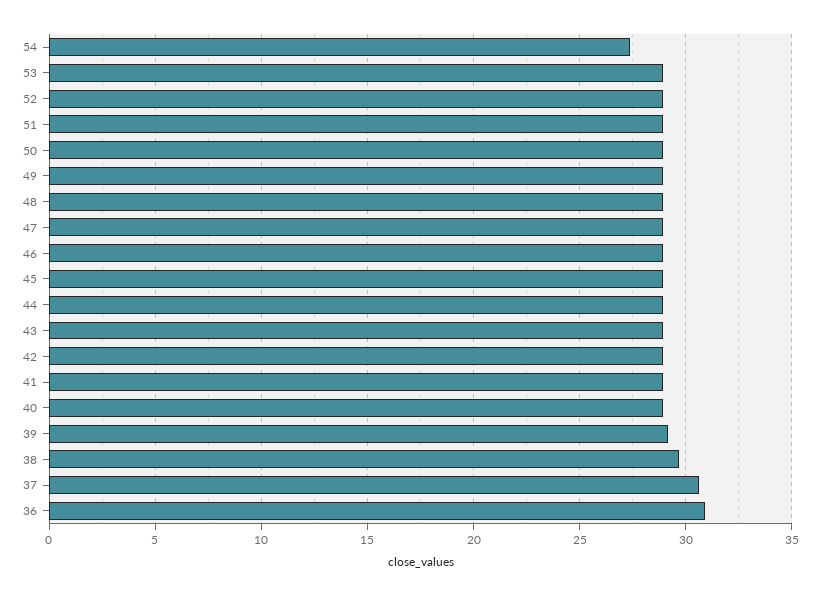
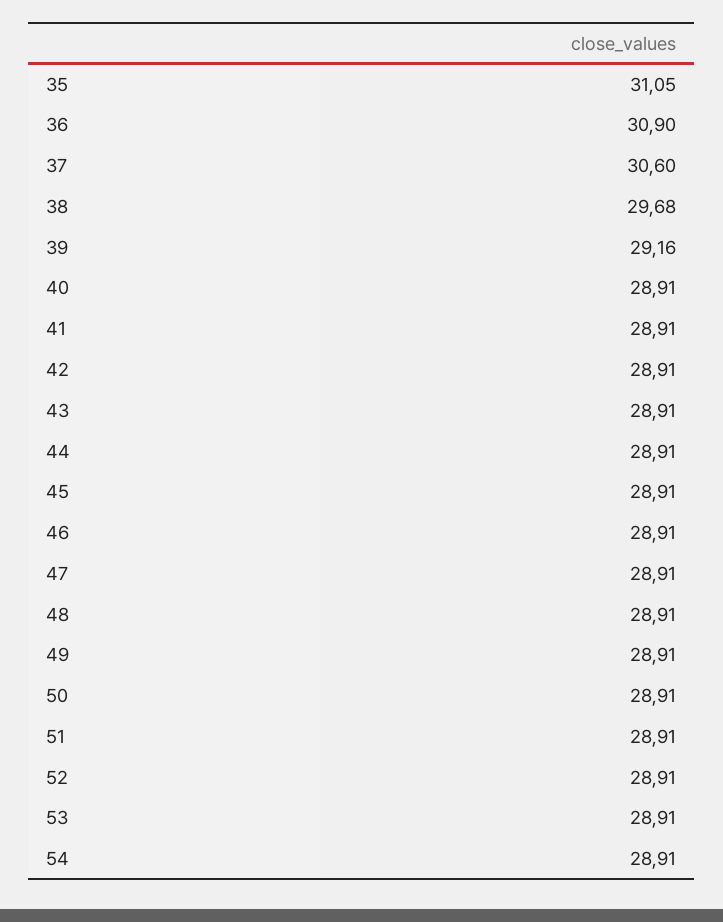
  {
-   "54": 27.5,
+   "54": 28.91,
    "53": 28.91,
    "52": 28.91,
    "51": 28.91,
    "50": 28.91,
    "49": 28.91,
    "48": 28.91,
    "47": 28.91,
    "46": 28.91,
    "45": 28.91,
    "44": 28.91,
    "43": 28.91,
    "42": 28.91,
    "41": 28.91,
    "40": 28.91,
    "39": 29.16,
    "38": 29.68,
    "37": 30.6,
-   "36": 30.9
+   "36": 30.9,
+   "35": 31.05
  }

